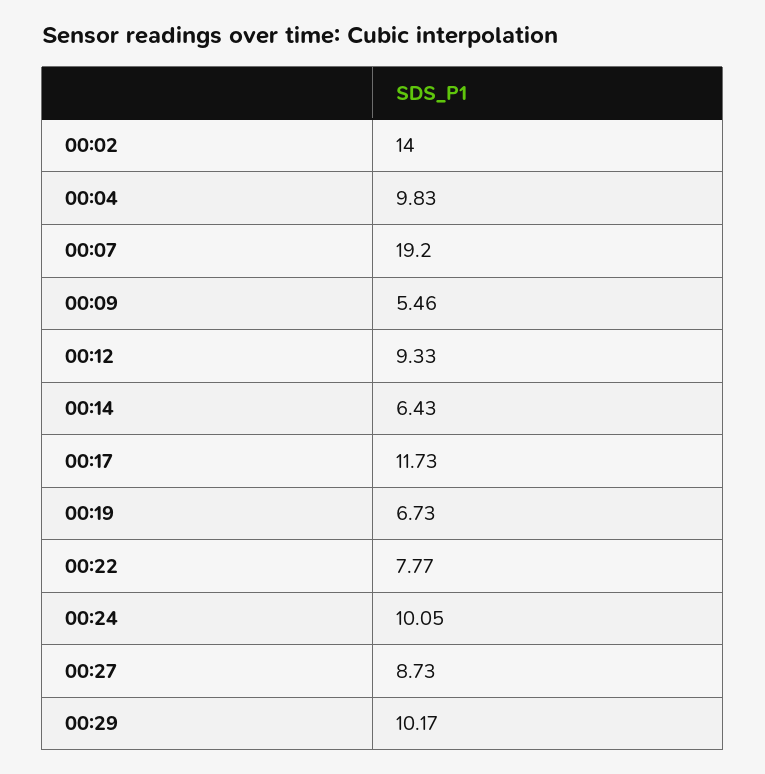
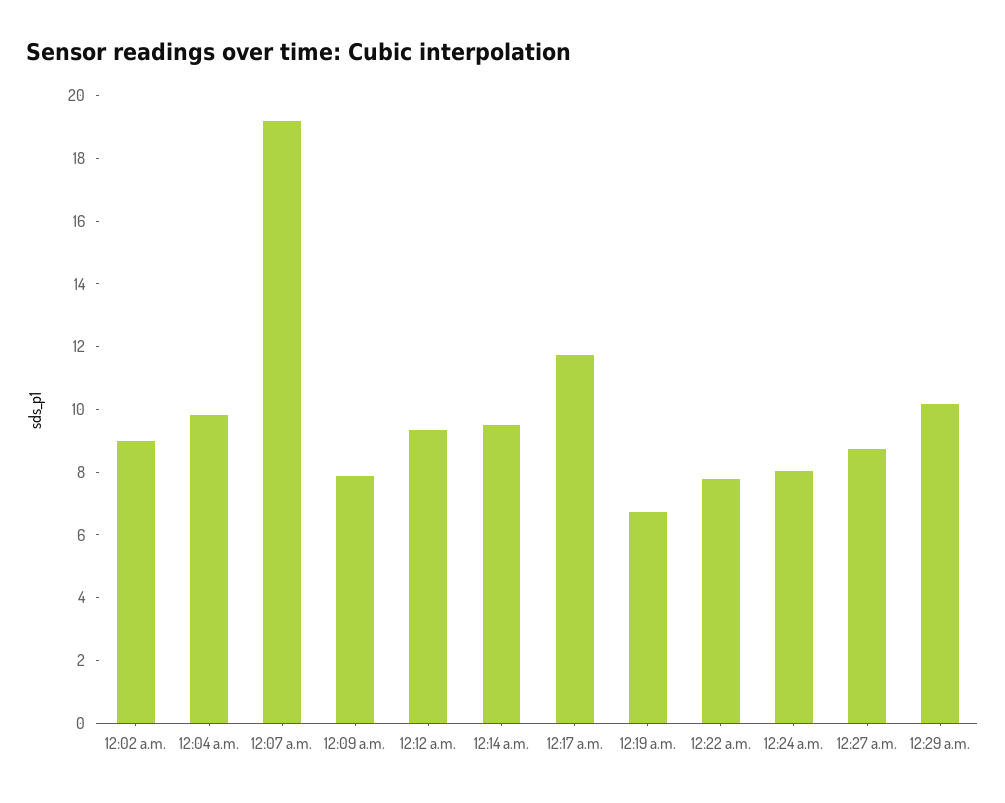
  {
-   "00:02": 14,
+   "00:02": 9,
    "00:04": 9.83,
    "00:07": 19.2,
-   "00:09": 5.46,
+   "00:09": 8,
    "00:12": 9.33,
-   "00:14": 6.43,
+   "00:14": 9.5,
    "00:17": 11.73,
    "00:19": 6.73,
    "00:22": 7.77,
-   "00:24": 10.05,
+   "00:24": 8,
    "00:27": 8.73,
    "00:29": 10.17
  }

